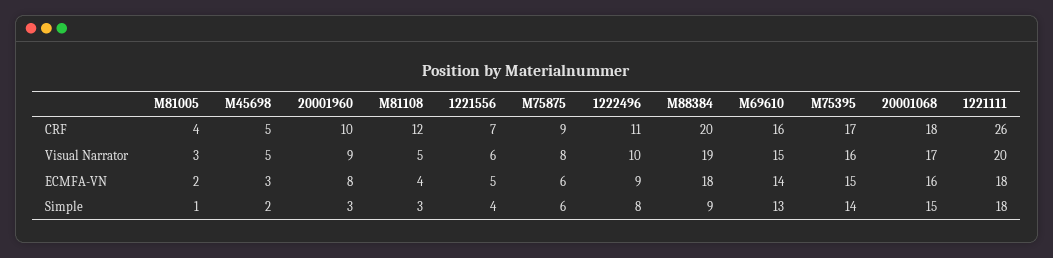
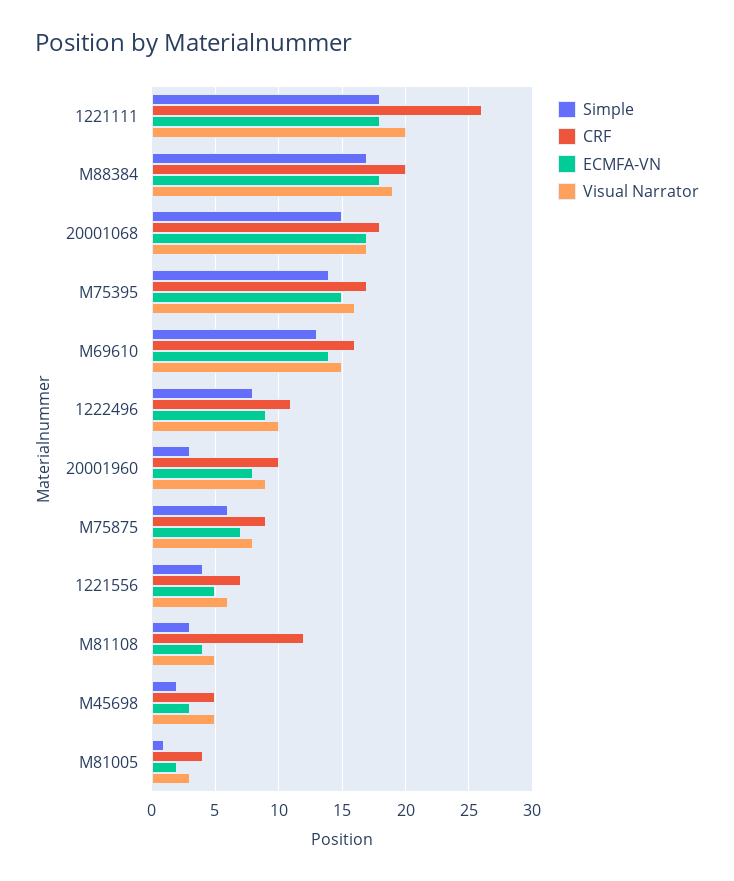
  {
    "CRF": {
      "M81005": 4,
      "M45698": 5,
      "20001960": 10,
      "M81108": 12,
      "1221556": 7,
      "M75875": 9,
      "1222496": 11,
      "M88384": 20,
      "M69610": 16,
      "M75395": 17,
      "20001068": 18,
      "1221111": 26
    },
    "Visual Narrator": {
      "M81005": 3,
      "M45698": 5,
      "20001960": 9,
      "M81108": 5,
      "1221556": 6,
      "M75875": 8,
      "1222496": 10,
      "M88384": 19,
      "M69610": 15,
      "M75395": 16,
      "20001068": 17,
      "1221111": 20
    },
    "ECMFA-VN": {
      "M81005": 2,
      "M45698": 3,
      "20001960": 8,
      "M81108": 4,
      "1221556": 5,
-     "M75875": 6,
+     "M75875": 7,
      "1222496": 9,
      "M88384": 18,
      "M69610": 14,
      "M75395": 15,
-     "20001068": 16,
+     "20001068": 17,
      "1221111": 18
    },
    "Simple": {
      "M81005": 1,
      "M45698": 2,
      "20001960": 3,
      "M81108": 3,
      "1221556": 4,
      "M75875": 6,
      "1222496": 8,
-     "M88384": 9,
+     "M88384": 17,
      "M69610": 13,
      "M75395": 14,
      "20001068": 15,
      "1221111": 18
    }
  }

